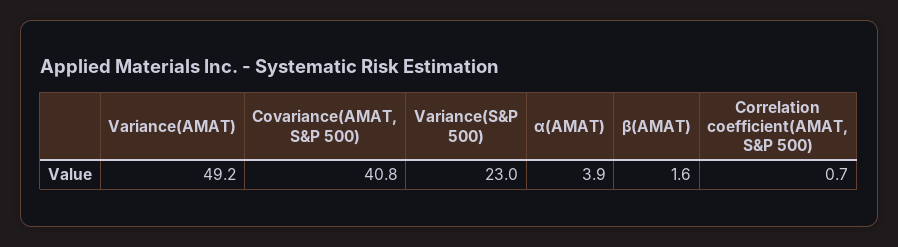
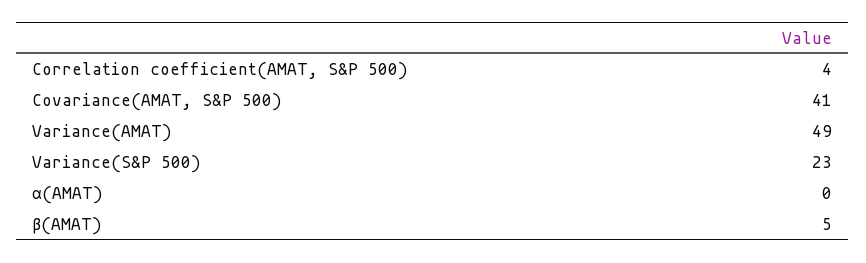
  {
    "Variance(AMAT)": 49.2,
    "Covariance(AMAT, S&P 500)": 40.8,
    "Variance(S&P 500)": 23,
-   "α(AMAT)": 3.9,
+   "α(AMAT)": 0,
-   "β(AMAT)": 1.6,
+   "β(AMAT)": 5,
-   "Correlation coefficient(AMAT, S&P 500)": 0.7
+   "Correlation coefficient(AMAT, S&P 500)": 4
  }

